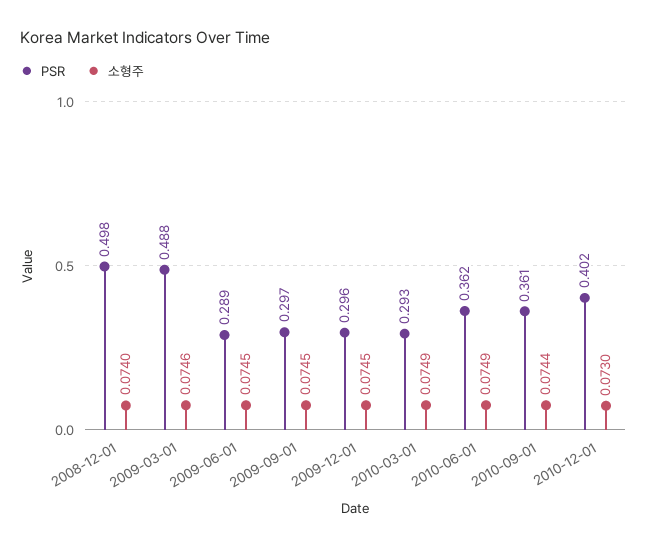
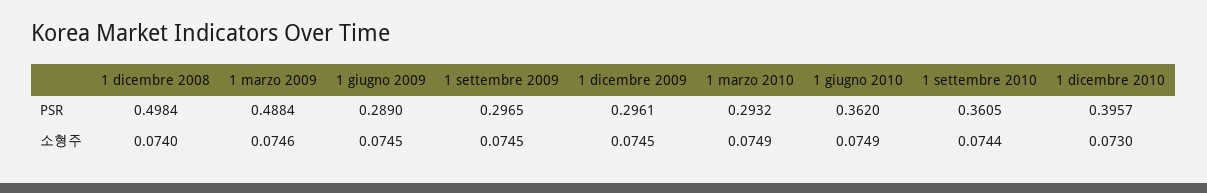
  {
    "PSR": {
      "2008-12-01": 0.4984,
      "2009-03-01": 0.4884,
      "2009-06-01": 0.289,
      "2009-09-01": 0.2965,
      "2009-12-01": 0.2961,
      "2010-03-01": 0.2932,
      "2010-06-01": 0.362,
      "2010-09-01": 0.3605,
-     "2010-12-01": 0.402
+     "2010-12-01": 0.3957
    },
    "소형주": {
      "2008-12-01": 0.074,
      "2009-03-01": 0.0746,
      "2009-06-01": 0.0745,
      "2009-09-01": 0.0745,
      "2009-12-01": 0.0745,
      "2010-03-01": 0.0749,
      "2010-06-01": 0.0749,
      "2010-09-01": 0.0744,
      "2010-12-01": 0.073
    }
  }

